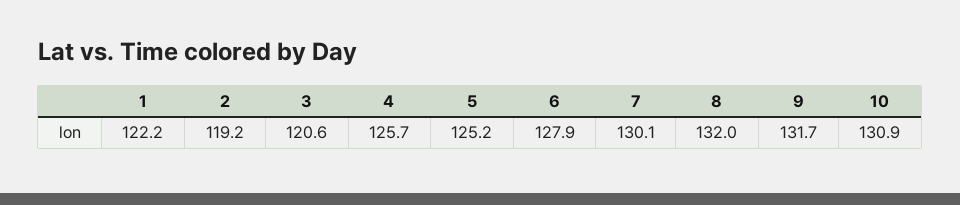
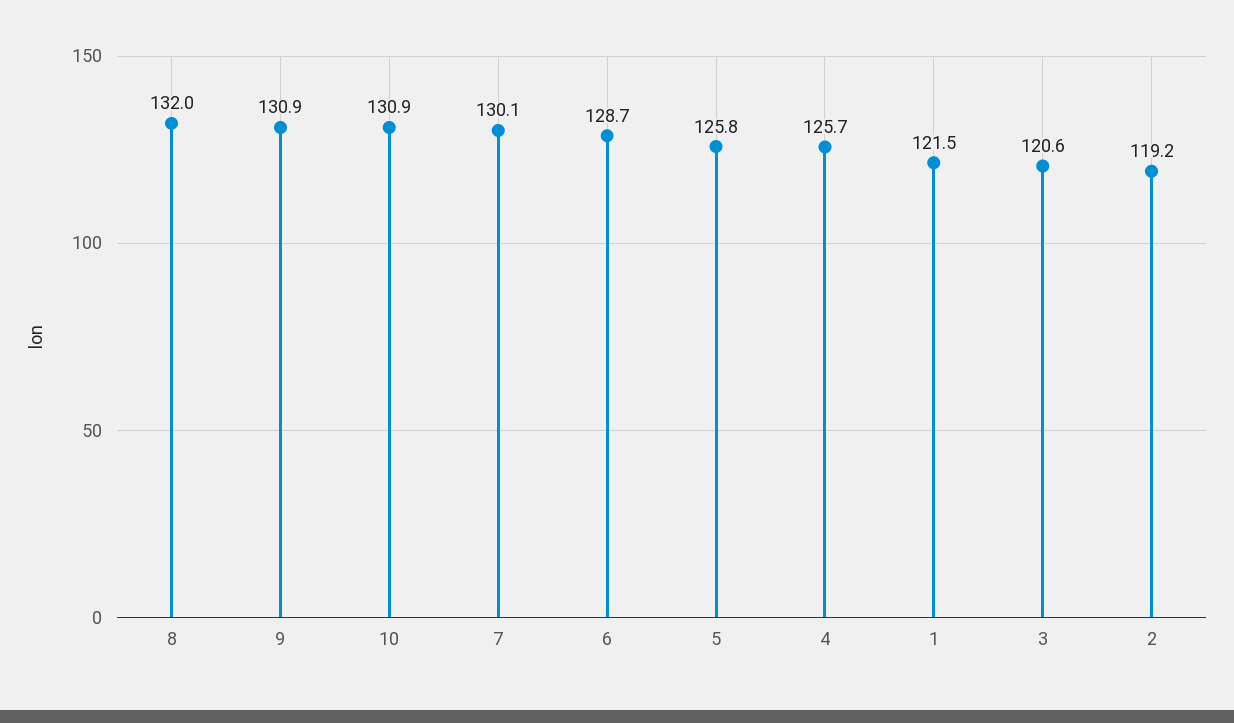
  {
-   "1": 122.2,
+   "1": 121.5,
    "2": 119.2,
    "3": 120.6,
    "4": 125.7,
-   "5": 125.2,
+   "5": 125.8,
-   "6": 127.9,
+   "6": 128.7,
    "7": 130.1,
    "8": 132,
-   "9": 131.7,
+   "9": 130.9,
    "10": 130.9
  }

